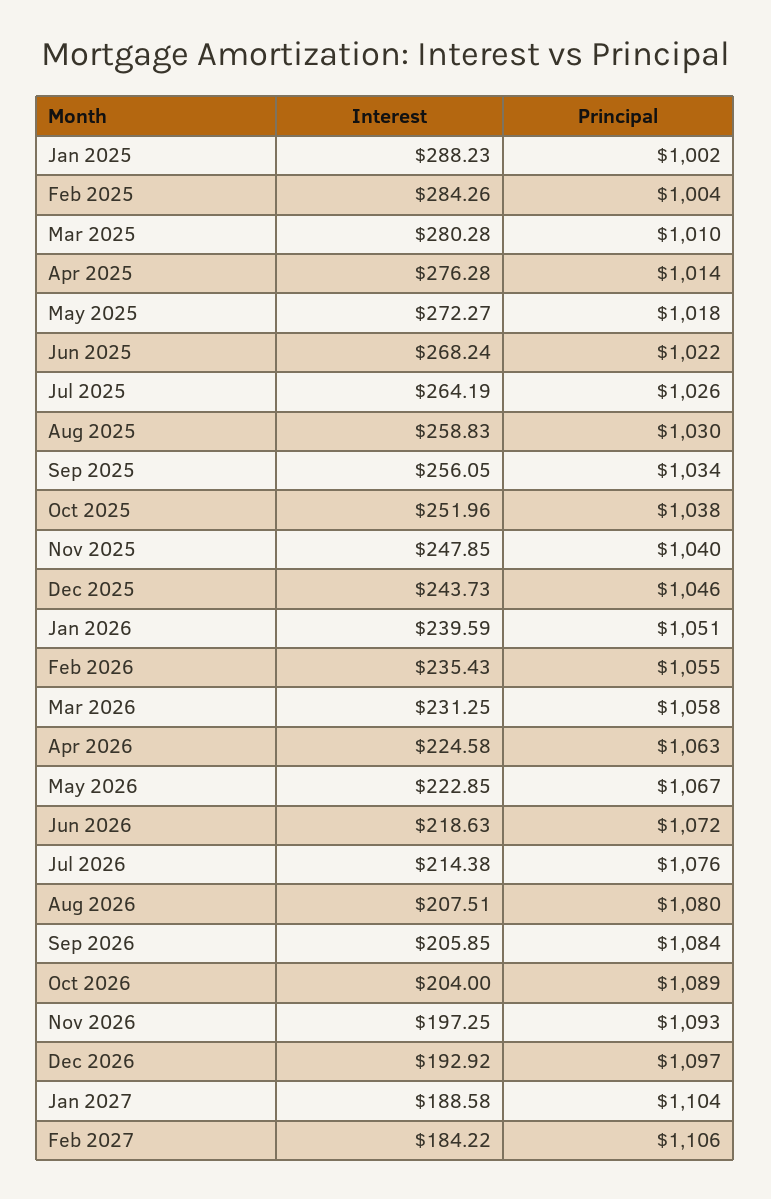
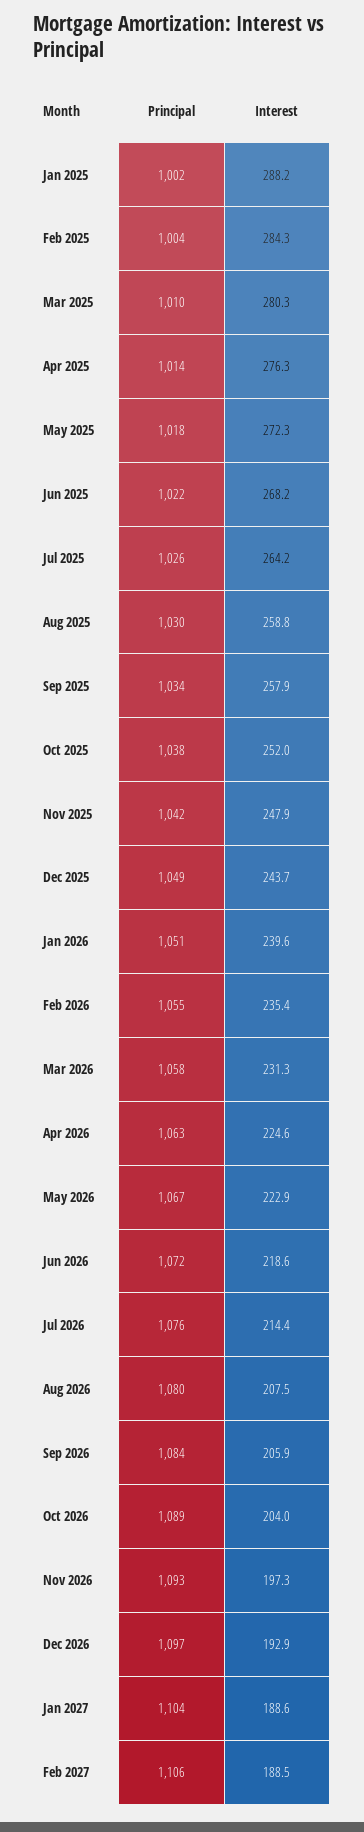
  {
    "Interest": {
      "Jan 2025": 288.23,
      "Feb 2025": 284.26,
      "Mar 2025": 280.28,
      "Apr 2025": 276.28,
      "May 2025": 272.27,
      "Jun 2025": 268.24,
      "Jul 2025": 264.19,
      "Aug 2025": 258.83,
-     "Sep 2025": 256.05,
+     "Sep 2025": 257.9,
      "Oct 2025": 251.96,
      "Nov 2025": 247.85,
      "Dec 2025": 243.73,
      "Jan 2026": 239.59,
      "Feb 2026": 235.43,
      "Mar 2026": 231.25,
      "Apr 2026": 224.58,
      "May 2026": 222.85,
      "Jun 2026": 218.63,
      "Jul 2026": 214.38,
      "Aug 2026": 207.51,
      "Sep 2026": 205.85,
      "Oct 2026": 204,
      "Nov 2026": 197.25,
      "Dec 2026": 192.92,
      "Jan 2027": 188.58,
-     "Feb 2027": 184.22
+     "Feb 2027": 188.5
    },
    "Principal": {
      "Jan 2025": 1002,
      "Feb 2025": 1004,
      "Mar 2025": 1010,
      "Apr 2025": 1014,
      "May 2025": 1018,
      "Jun 2025": 1022,
      "Jul 2025": 1026,
      "Aug 2025": 1030,
      "Sep 2025": 1034,
      "Oct 2025": 1038,
-     "Nov 2025": 1040,
+     "Nov 2025": 1042,
-     "Dec 2025": 1046,
+     "Dec 2025": 1049,
      "Jan 2026": 1051,
      "Feb 2026": 1055,
      "Mar 2026": 1058,
      "Apr 2026": 1063,
      "May 2026": 1067,
      "Jun 2026": 1072,
      "Jul 2026": 1076,
      "Aug 2026": 1080,
      "Sep 2026": 1084,
      "Oct 2026": 1089,
      "Nov 2026": 1093,
      "Dec 2026": 1097,
      "Jan 2027": 1104,
      "Feb 2027": 1106
    }
  }

